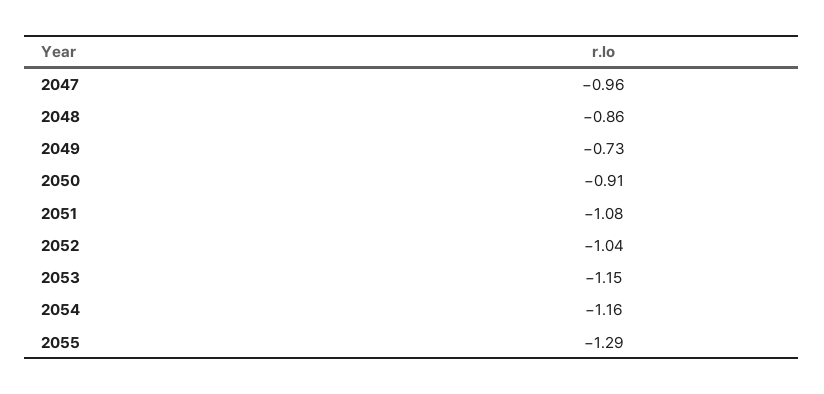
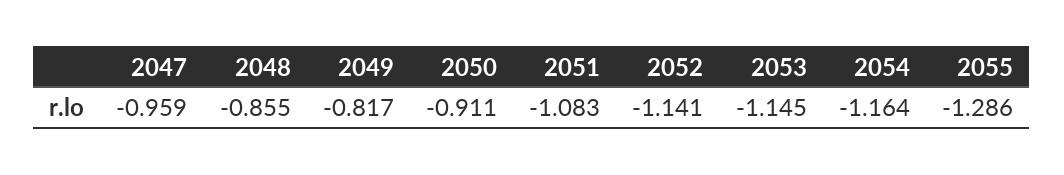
  {
    "2047": -0.959,
    "2048": -0.855,
-   "2049": -0.73,
+   "2049": -0.817,
    "2050": -0.911,
    "2051": -1.083,
-   "2052": -1.04,
+   "2052": -1.141,
    "2053": -1.145,
    "2054": -1.164,
    "2055": -1.286
  }

